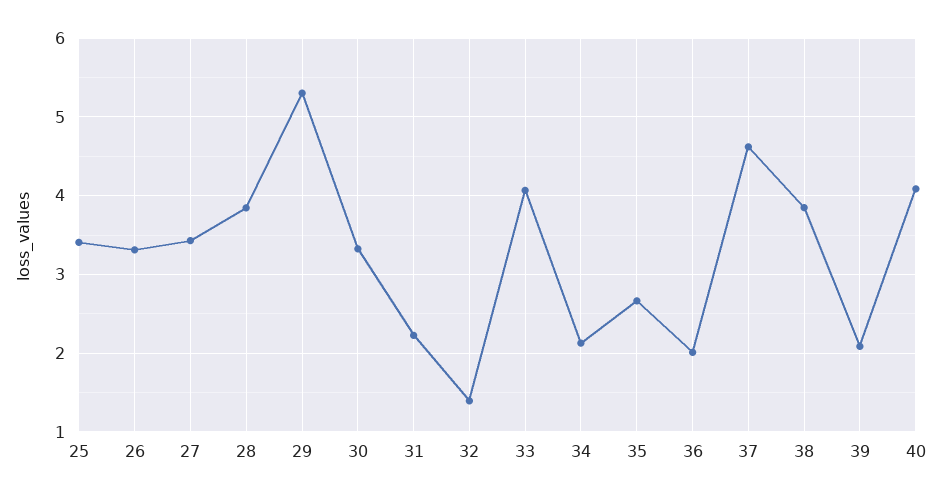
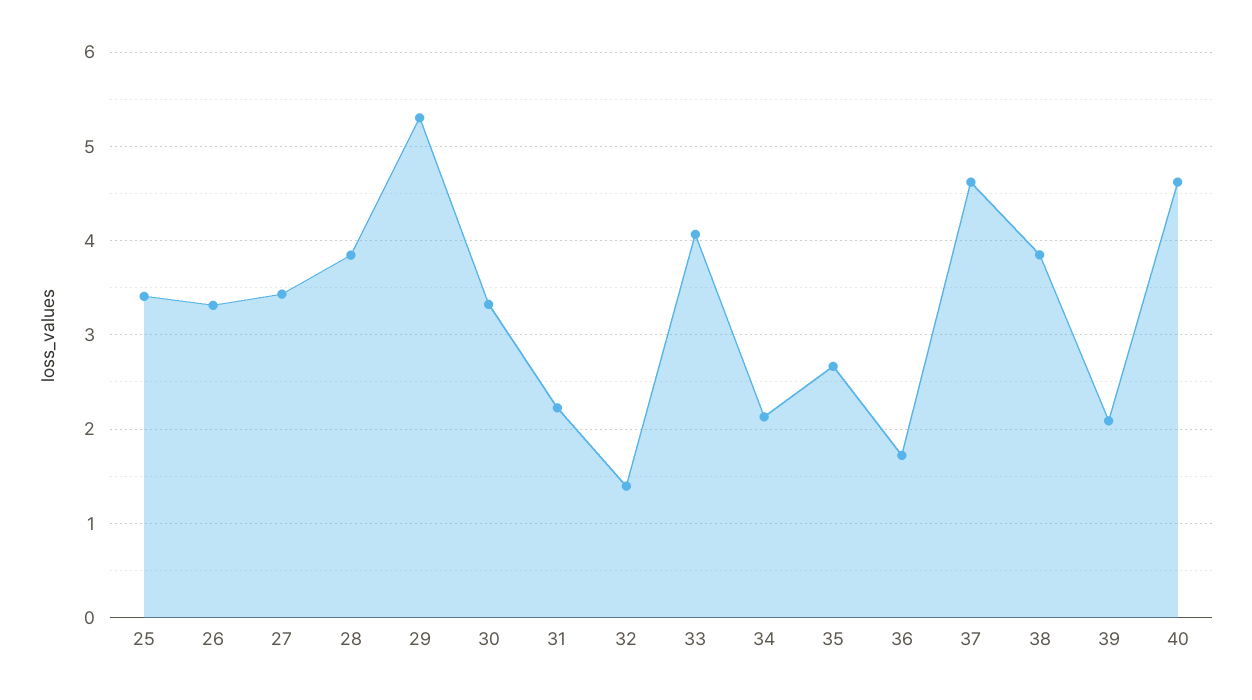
  {
    "25": 3.4,
    "26": 3.3,
    "27": 3.4,
    "28": 3.8,
    "29": 5.3,
    "30": 3.3,
    "31": 2.2,
    "32": 1.4,
    "33": 4.1,
    "34": 2.1,
    "35": 2.7,
-   "36": 2,
+   "36": 1.7,
    "37": 4.6,
    "38": 3.8,
    "39": 2.1,
-   "40": 4.1
+   "40": 4.6
  }

